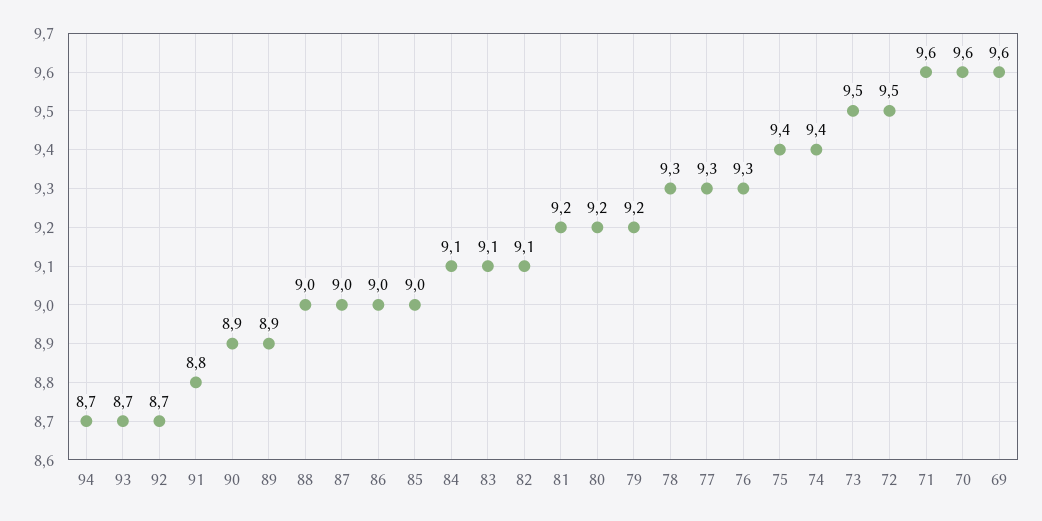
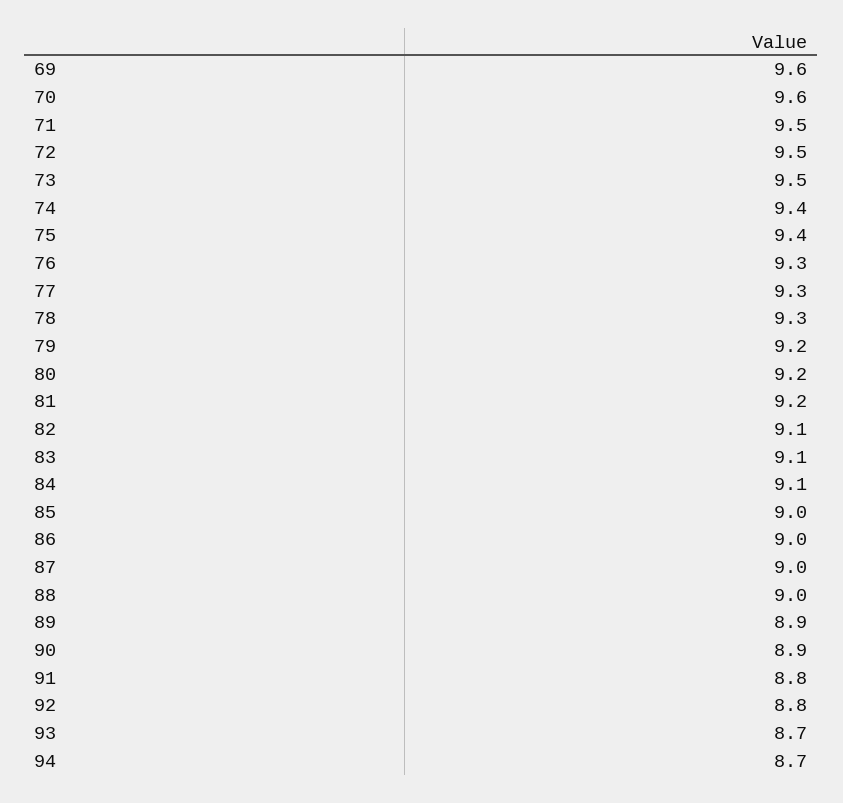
  {
    "94": 8.7,
    "93": 8.7,
-   "92": 8.7,
+   "92": 8.8,
    "91": 8.8,
    "90": 8.9,
    "89": 8.9,
    "88": 9,
    "87": 9,
    "86": 9,
    "85": 9,
    "84": 9.1,
    "83": 9.1,
    "82": 9.1,
    "81": 9.2,
    "80": 9.2,
    "79": 9.2,
    "78": 9.3,
    "77": 9.3,
    "76": 9.3,
    "75": 9.4,
    "74": 9.4,
    "73": 9.5,
    "72": 9.5,
-   "71": 9.6,
+   "71": 9.5,
    "70": 9.6,
    "69": 9.6
  }

